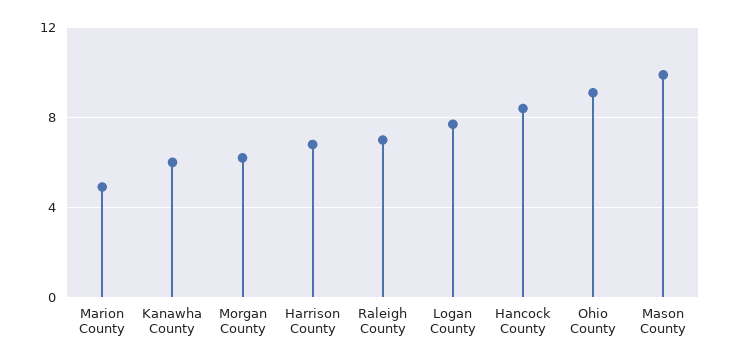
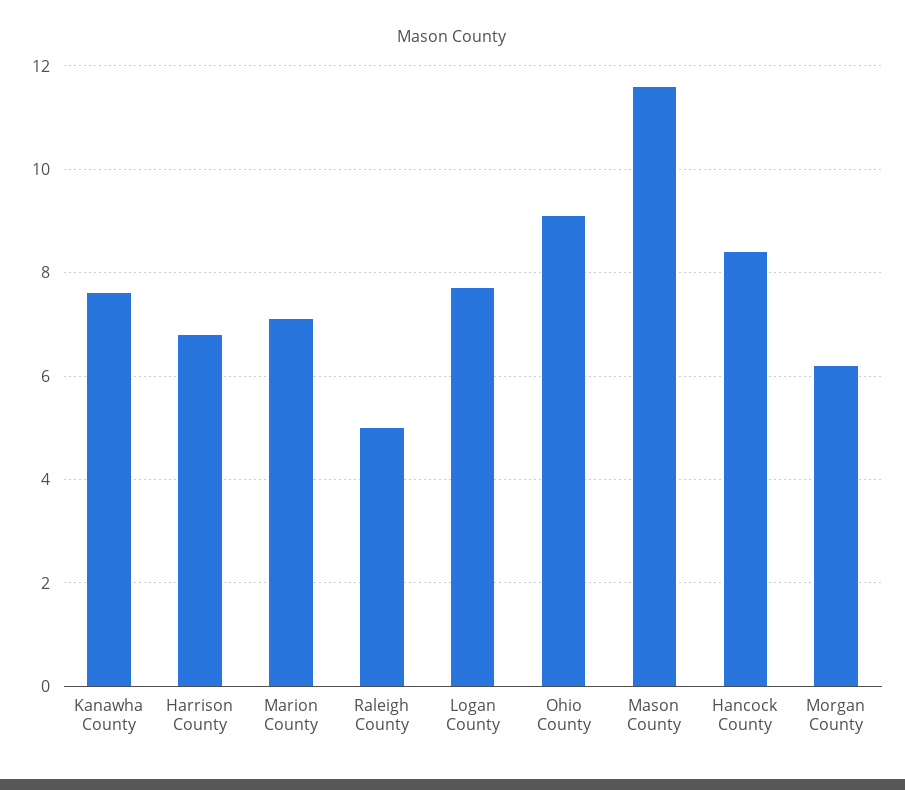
  {
-   "Marion County": 5,
+   "Marion County": 7,
-   "Kanawha County": 6,
+   "Kanawha County": 7.5,
    "Morgan County": 6,
    "Harrison County": 7,
-   "Raleigh County": 7,
+   "Raleigh County": 5,
    "Logan County": 7.5,
    "Hancock County": 8.5,
    "Ohio County": 9,
-   "Mason County": 10
+   "Mason County": 11.5
  }

